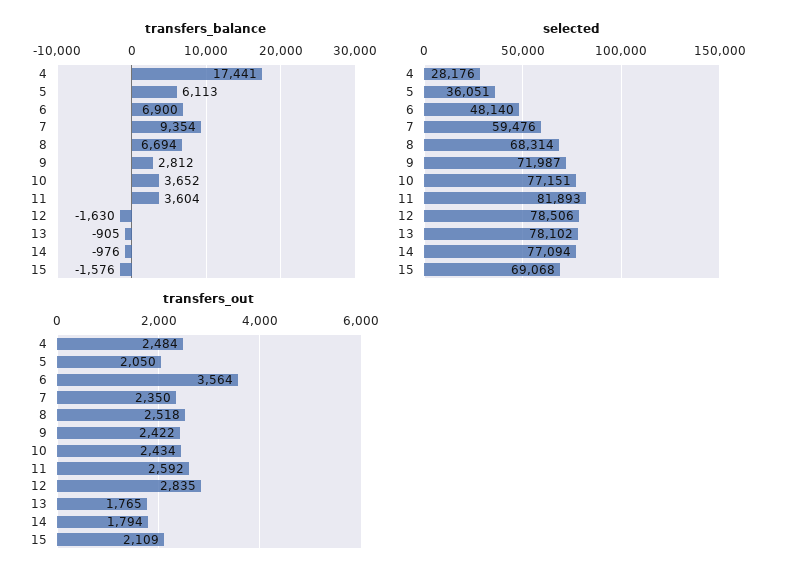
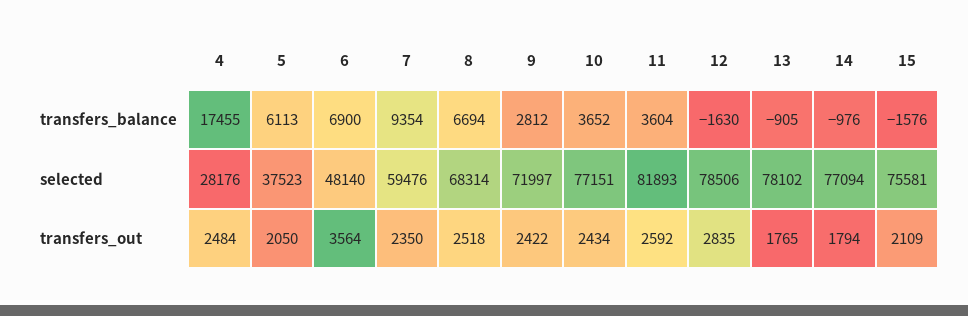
  {
    "transfers_balance": {
-     "4": 17441,
+     "4": 17455,
      "5": 6113,
      "6": 6900,
      "7": 9354,
      "8": 6694,
      "9": 2812,
      "10": 3652,
      "11": 3604,
      "12": -1630,
      "13": -905,
      "14": -976,
      "15": -1576
    },
    "selected": {
      "4": 28176,
-     "5": 36051,
+     "5": 37523,
      "6": 48140,
      "7": 59476,
      "8": 68314,
-     "9": 71987,
+     "9": 71997,
      "10": 77151,
      "11": 81893,
      "12": 78506,
      "13": 78102,
      "14": 77094,
-     "15": 69068
+     "15": 75581
    },
    "transfers_out": {
      "4": 2484,
      "5": 2050,
      "6": 3564,
      "7": 2350,
      "8": 2518,
      "9": 2422,
      "10": 2434,
      "11": 2592,
      "12": 2835,
      "13": 1765,
      "14": 1794,
      "15": 2109
    }
  }

